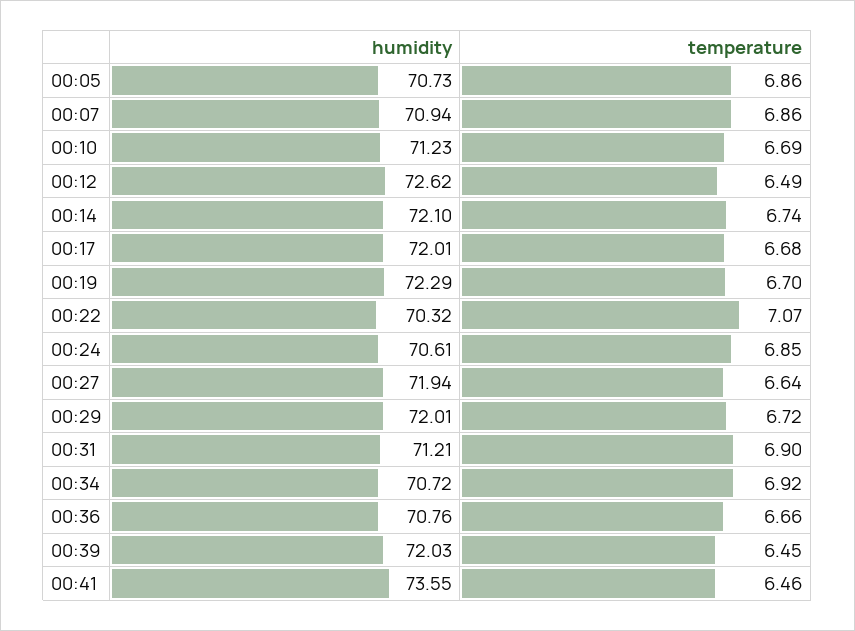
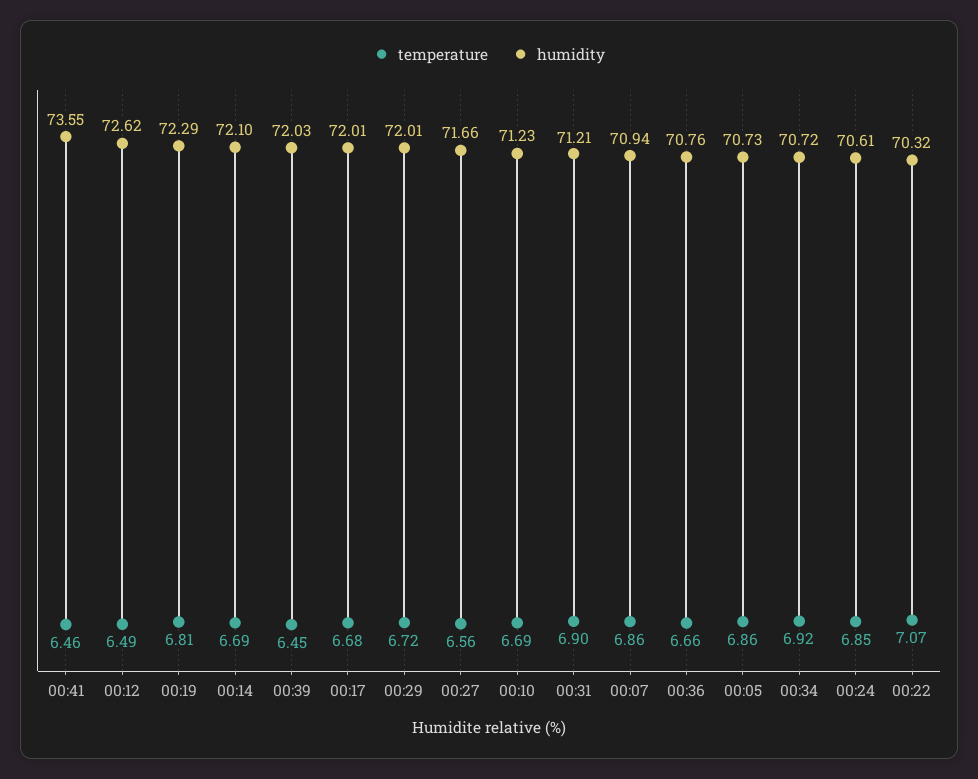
  {
    "humidity": {
      "00:05": 70.73,
      "00:07": 70.94,
      "00:10": 71.23,
      "00:12": 72.62,
      "00:14": 72.1,
      "00:17": 72.01,
      "00:19": 72.29,
      "00:22": 70.32,
      "00:24": 70.61,
-     "00:27": 71.94,
+     "00:27": 71.66,
      "00:29": 72.01,
      "00:31": 71.21,
      "00:34": 70.72,
      "00:36": 70.76,
      "00:39": 72.03,
      "00:41": 73.55
    },
    "temperature": {
      "00:05": 6.86,
      "00:07": 6.86,
      "00:10": 6.69,
      "00:12": 6.49,
-     "00:14": 6.74,
+     "00:14": 6.69,
      "00:17": 6.68,
-     "00:19": 6.7,
+     "00:19": 6.81,
      "00:22": 7.07,
      "00:24": 6.85,
-     "00:27": 6.64,
+     "00:27": 6.56,
      "00:29": 6.72,
      "00:31": 6.9,
      "00:34": 6.92,
      "00:36": 6.66,
      "00:39": 6.45,
      "00:41": 6.46
    }
  }

